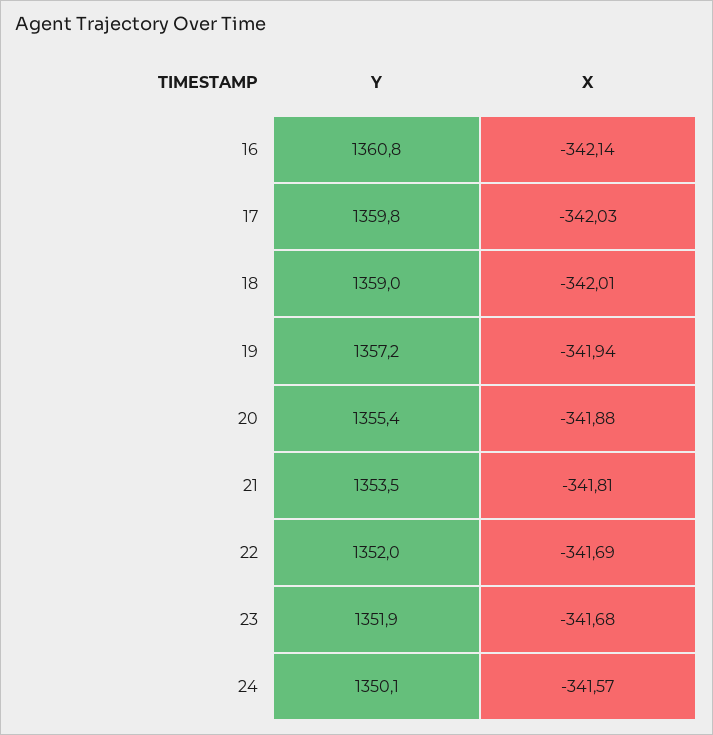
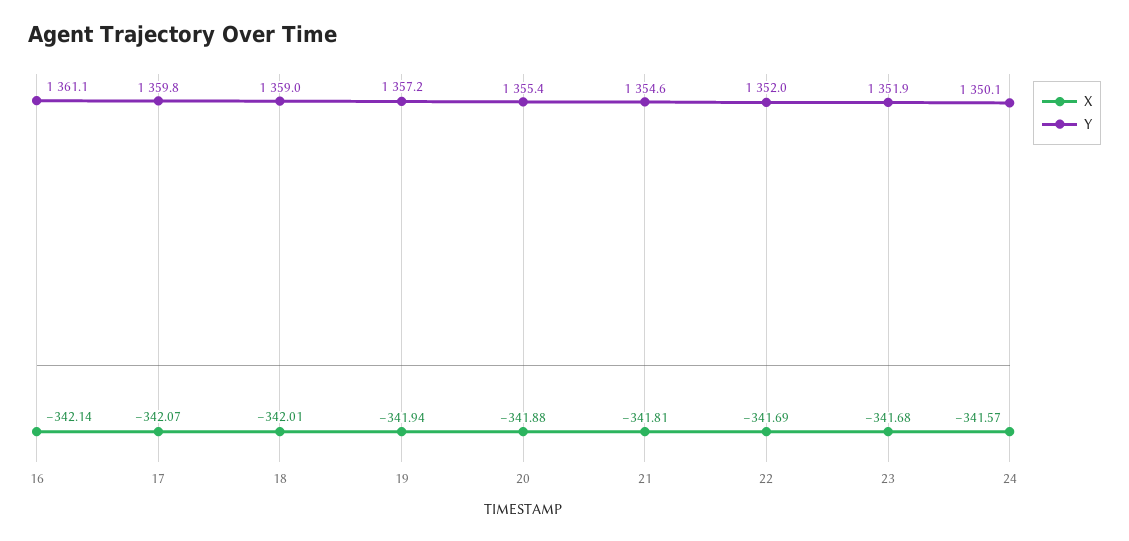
  {
    "Y": {
-     "16": 1360.8,
+     "16": 1361.1,
      "17": 1359.8,
      "18": 1359,
      "19": 1357.2,
      "20": 1355.4,
-     "21": 1353.5,
+     "21": 1354.6,
      "22": 1352,
      "23": 1351.9,
      "24": 1350.1
    },
    "X": {
      "16": -342.14,
-     "17": -342.03,
+     "17": -342.07,
      "18": -342.01,
      "19": -341.94,
      "20": -341.88,
      "21": -341.81,
      "22": -341.69,
      "23": -341.68,
      "24": -341.57
    }
  }

